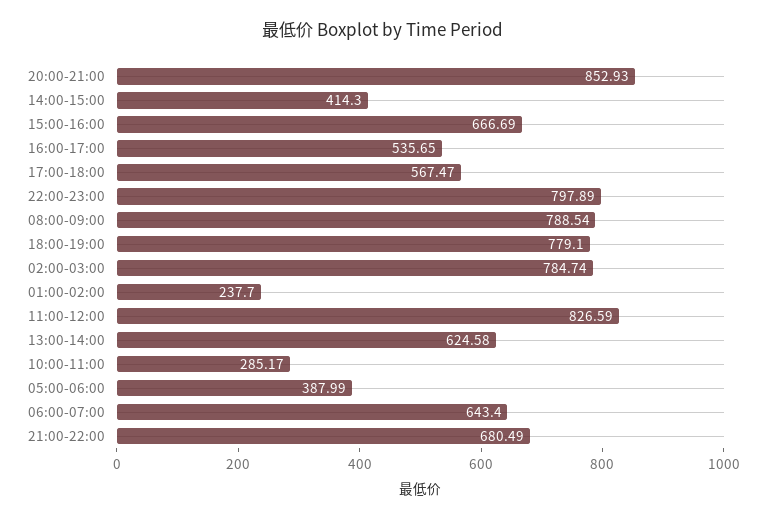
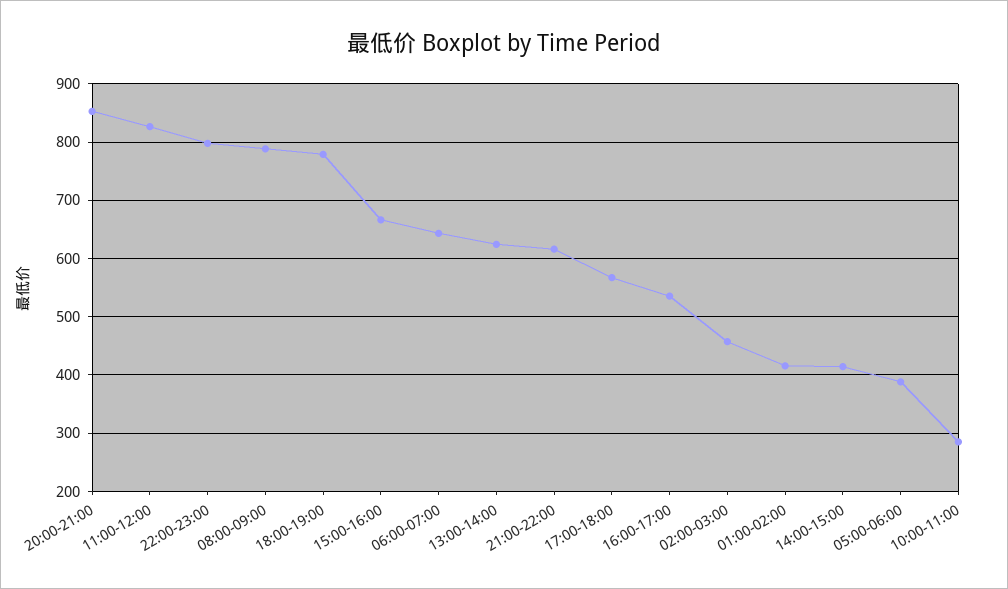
  {
    "20:00-21:00": 852.93,
    "14:00-15:00": 414.3,
    "15:00-16:00": 666.69,
    "16:00-17:00": 535.65,
    "17:00-18:00": 567.47,
    "22:00-23:00": 797.89,
    "08:00-09:00": 788.54,
    "18:00-19:00": 779.1,
-   "02:00-03:00": 784.74,
+   "02:00-03:00": 460,
-   "01:00-02:00": 237.7,
+   "01:00-02:00": 420,
    "11:00-12:00": 826.59,
    "13:00-14:00": 624.58,
    "10:00-11:00": 285.17,
    "05:00-06:00": 387.99,
    "06:00-07:00": 643.4,
-   "21:00-22:00": 680.49
+   "21:00-22:00": 620
  }

